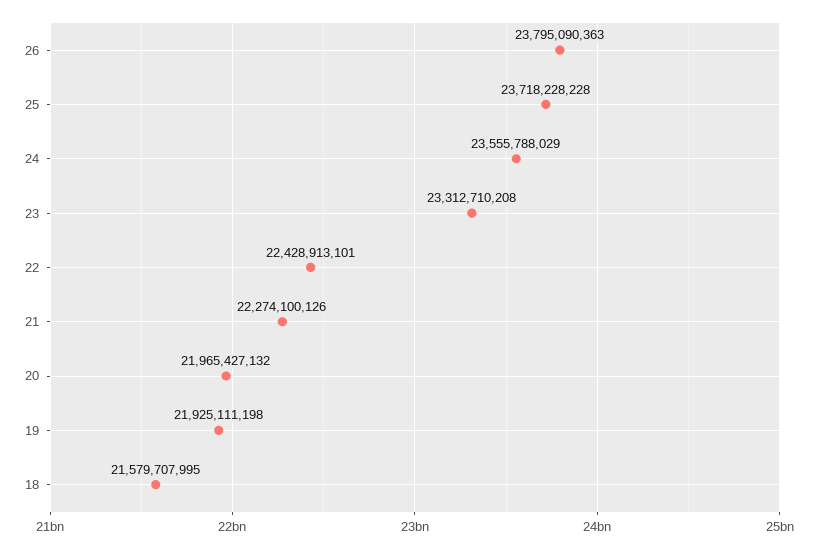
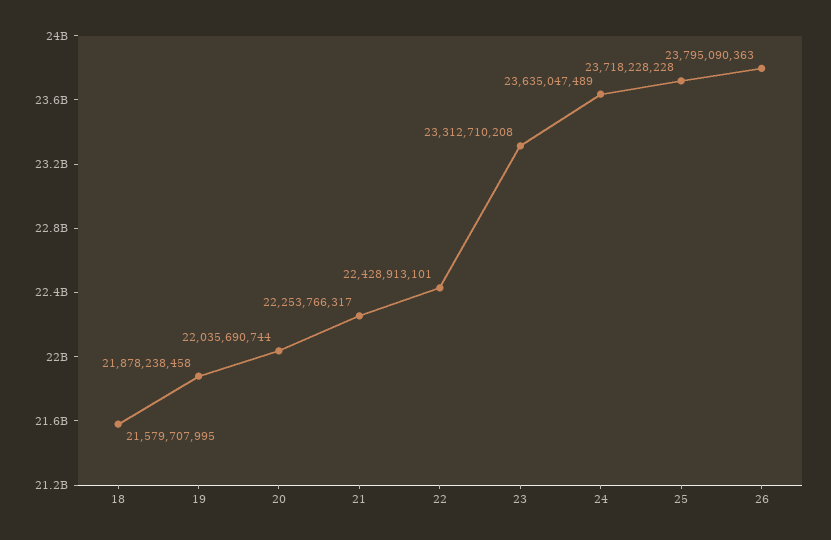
  {
    "26": 23795090363,
    "25": 23718228228,
-   "24": 23555788029,
+   "24": 23635047489,
    "23": 23312710208,
    "22": 22428913101,
-   "21": 22274100126,
+   "21": 22253766317,
-   "20": 21965427132,
+   "20": 22035690744,
-   "19": 21925111198,
+   "19": 21878238458,
    "18": 21579707995
  }

